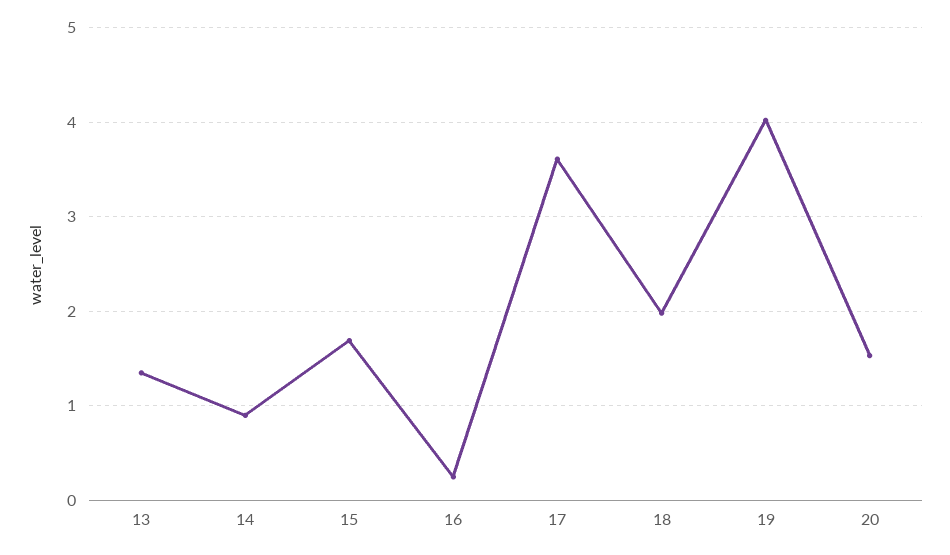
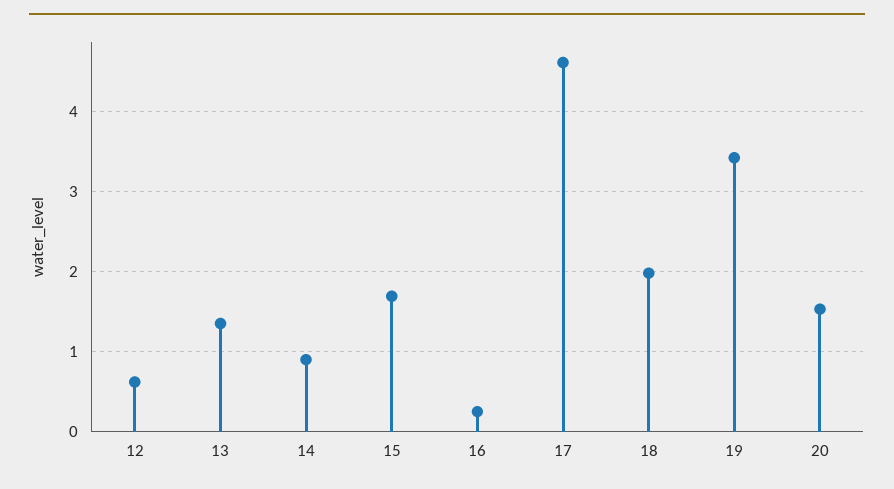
  {
    "13": 1.4,
    "14": 0.9,
    "15": 1.7,
    "16": 0.3,
-   "17": 3.6,
+   "17": 4.6,
    "18": 2,
-   "19": 4,
+   "19": 3.4,
-   "20": 1.5
+   "20": 1.5,
+   "12": 0.6
  }

